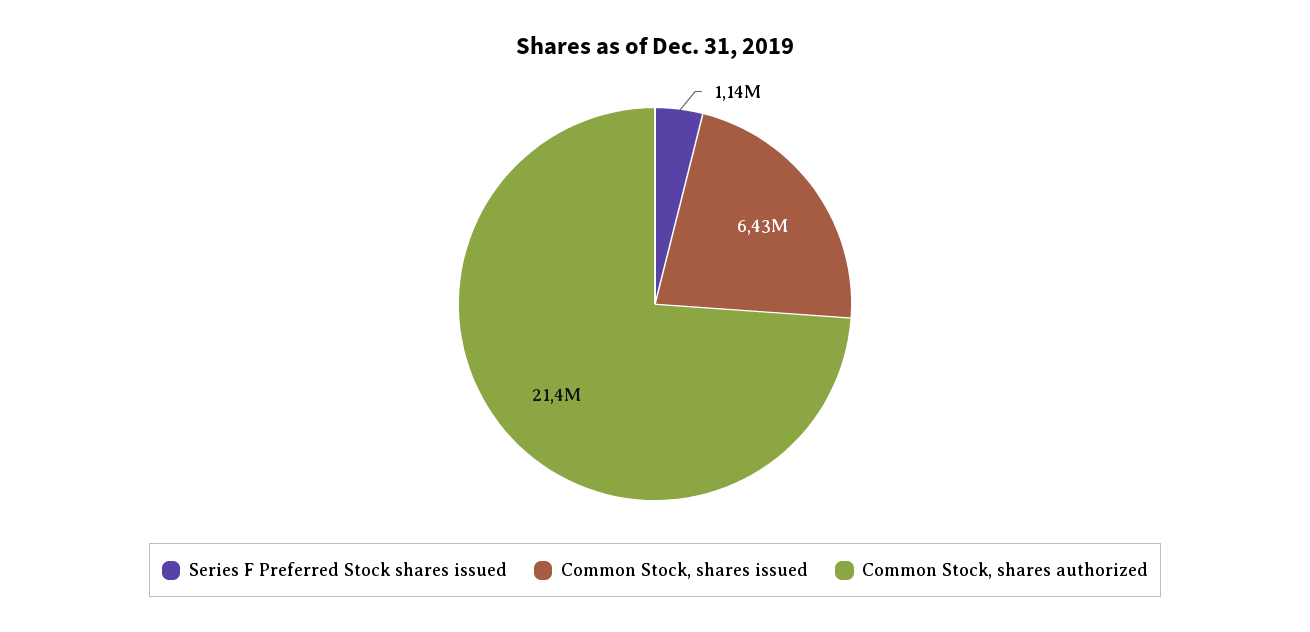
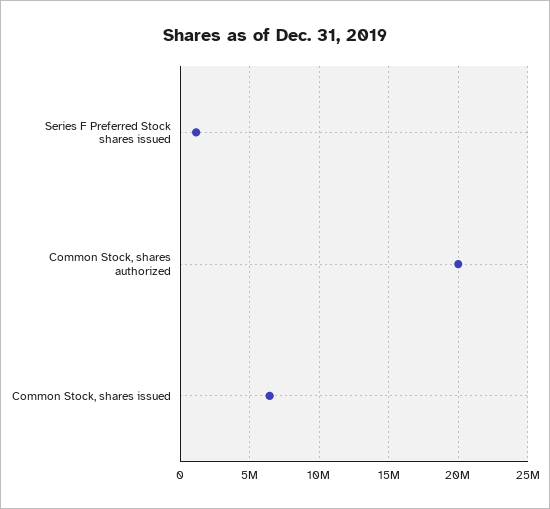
  {
    "Series F Preferred Stock shares issued": 1140000,
    "Common Stock, shares issued": 6430000,
-   "Common Stock, shares authorized": 21400000
+   "Common Stock, shares authorized": 20000000
  }

